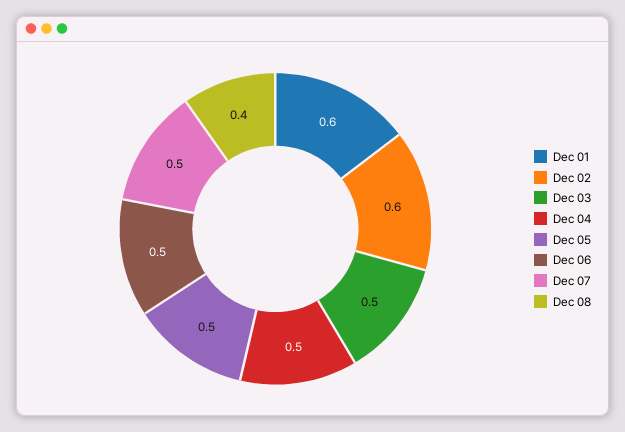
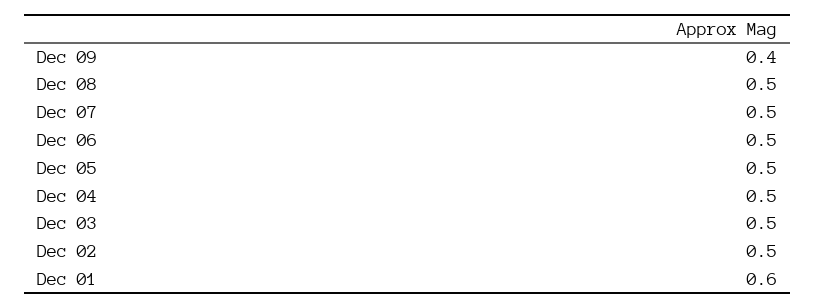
  {
    "Dec 01": 0.6,
-   "Dec 02": 0.6,
+   "Dec 02": 0.5,
    "Dec 03": 0.5,
    "Dec 04": 0.5,
    "Dec 05": 0.5,
    "Dec 06": 0.5,
    "Dec 07": 0.5,
-   "Dec 08": 0.4
+   "Dec 08": 0.5,
+   "Dec 09": 0.4
  }

